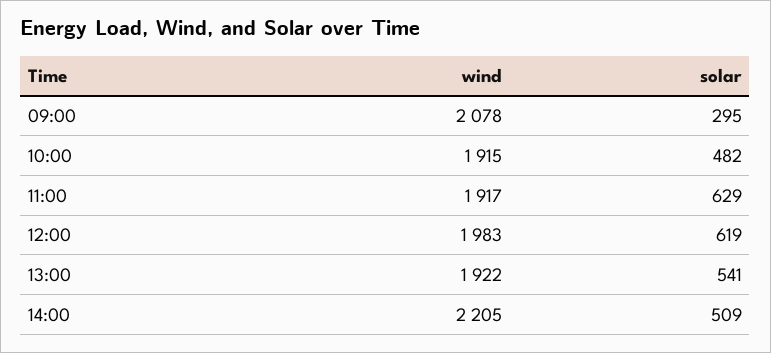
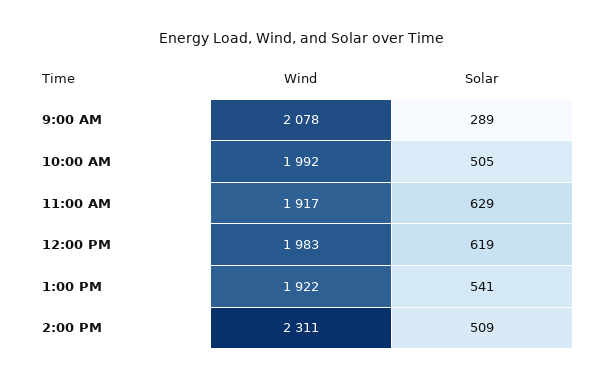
  {
    "wind": {
      "09:00": 2078,
-     "10:00": 1915,
+     "10:00": 1992,
      "11:00": 1917,
      "12:00": 1983,
      "13:00": 1922,
-     "14:00": 2205
+     "14:00": 2311
    },
    "solar": {
-     "09:00": 295,
+     "09:00": 289,
-     "10:00": 482,
+     "10:00": 505,
      "11:00": 629,
      "12:00": 619,
      "13:00": 541,
      "14:00": 509
    }
  }

